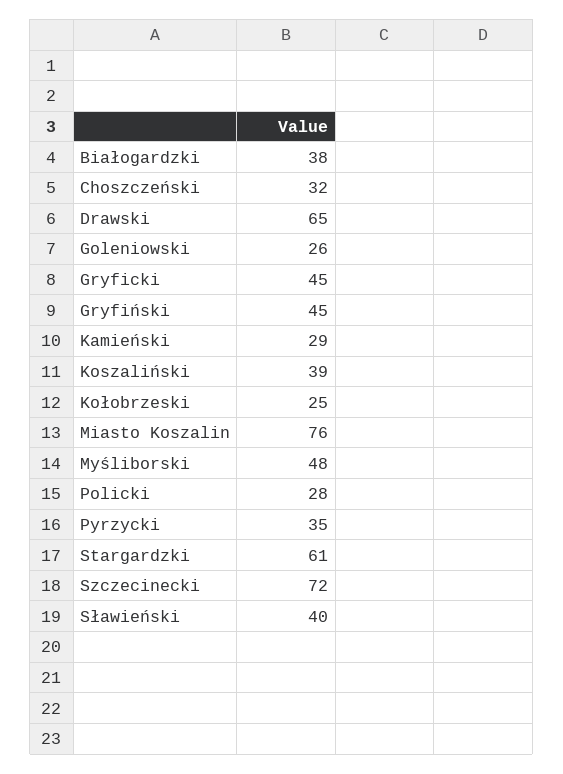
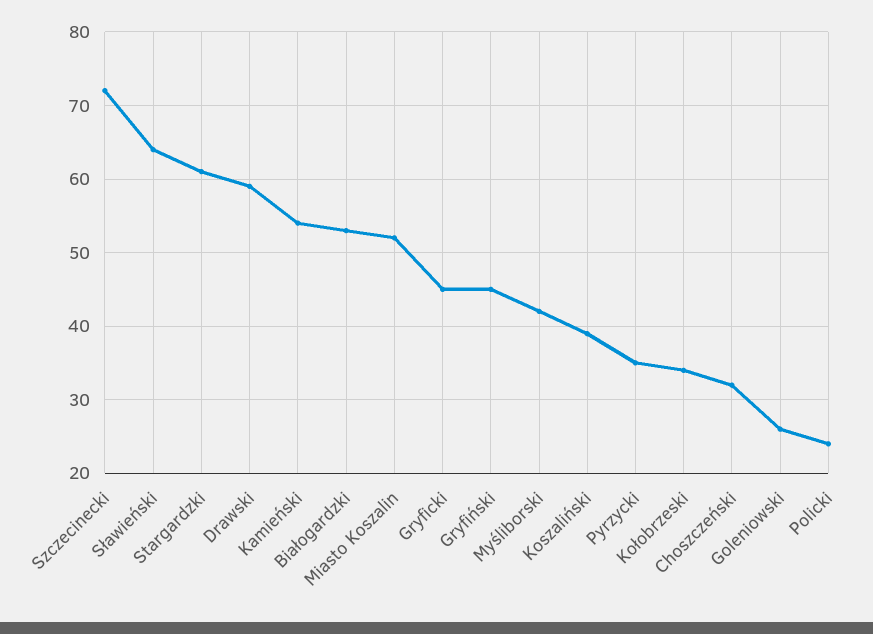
  {
-   "Białogardzki": 38,
+   "Białogardzki": 53,
    "Choszczeński": 32,
-   "Drawski": 65,
+   "Drawski": 59,
    "Goleniowski": 26,
    "Gryficki": 45,
    "Gryfiński": 45,
-   "Kamieński": 29,
+   "Kamieński": 54,
    "Koszaliński": 39,
-   "Kołobrzeski": 25,
+   "Kołobrzeski": 34,
-   "Miasto Koszalin": 76,
+   "Miasto Koszalin": 52,
-   "Myśliborski": 48,
+   "Myśliborski": 42,
-   "Policki": 28,
+   "Policki": 24,
    "Pyrzycki": 35,
    "Stargardzki": 61,
    "Szczecinecki": 72,
-   "Sławieński": 40
+   "Sławieński": 64
  }

